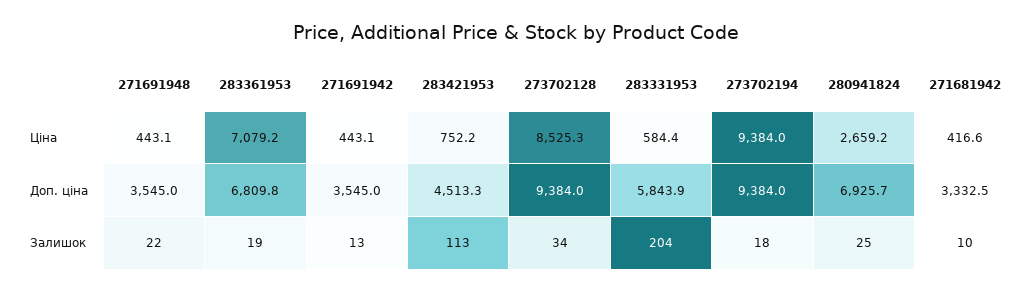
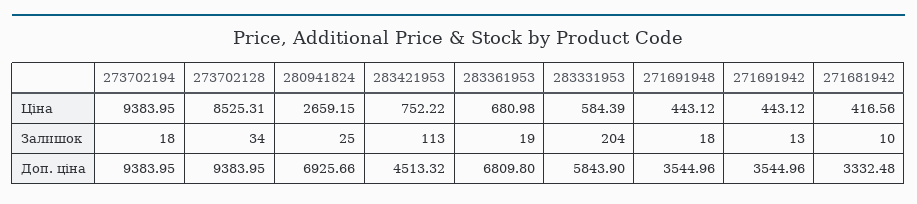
  {
    "271691948": {
      "Ціна": 443.12,
      "Доп. ціна": 3544.96,
-     "Залишок": 22
+     "Залишок": 18
    },
    "283361953": {
-     "Ціна": 7079.2,
+     "Ціна": 680.98,
      "Доп. ціна": 6809.8,
      "Залишок": 19
    },
    "271691942": {
      "Ціна": 443.12,
      "Доп. ціна": 3544.96,
      "Залишок": 13
    },
    "283421953": {
      "Ціна": 752.22,
      "Доп. ціна": 4513.32,
      "Залишок": 113
    },
    "273702128": {
      "Ціна": 8525.31,
      "Доп. ціна": 9383.95,
      "Залишок": 34
    },
    "283331953": {
      "Ціна": 584.39,
      "Доп. ціна": 5843.9,
      "Залишок": 204
    },
    "273702194": {
      "Ціна": 9383.95,
      "Доп. ціна": 9383.95,
      "Залишок": 18
    },
    "280941824": {
      "Ціна": 2659.15,
      "Доп. ціна": 6925.66,
      "Залишок": 25
    },
    "271681942": {
      "Ціна": 416.56,
      "Доп. ціна": 3332.48,
      "Залишок": 10
    }
  }

